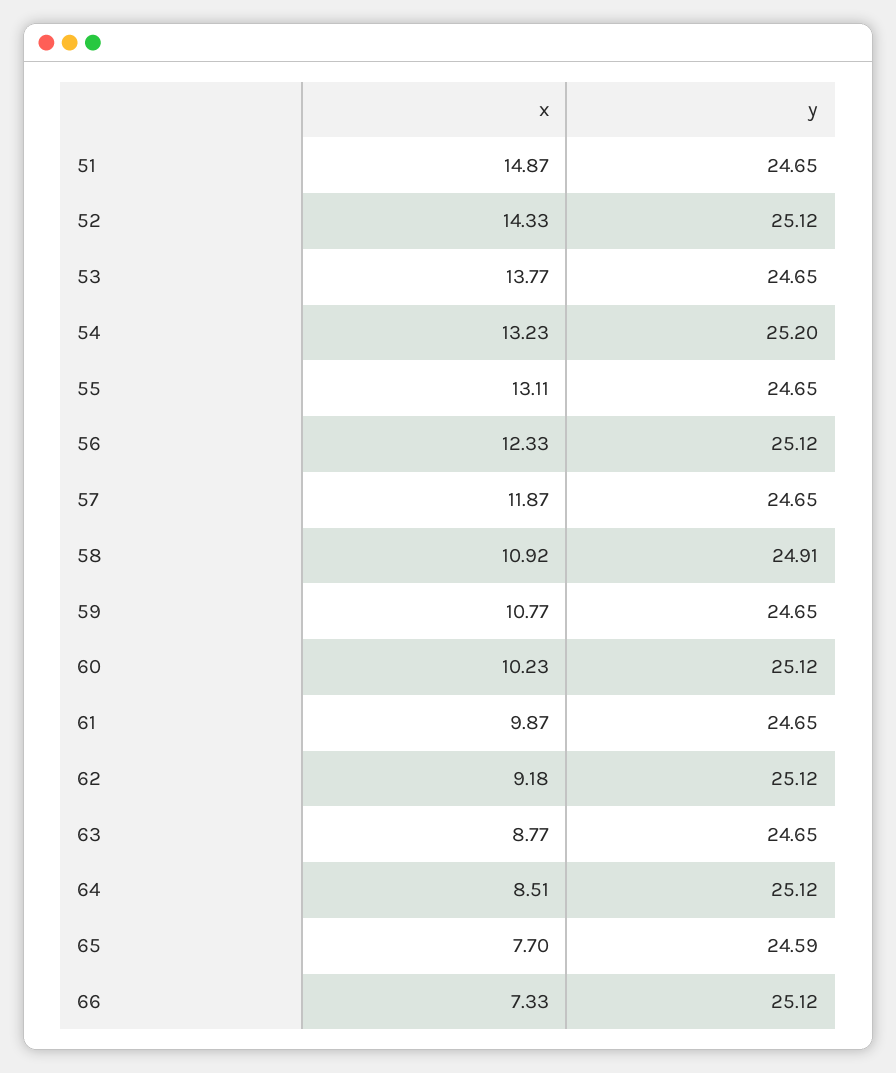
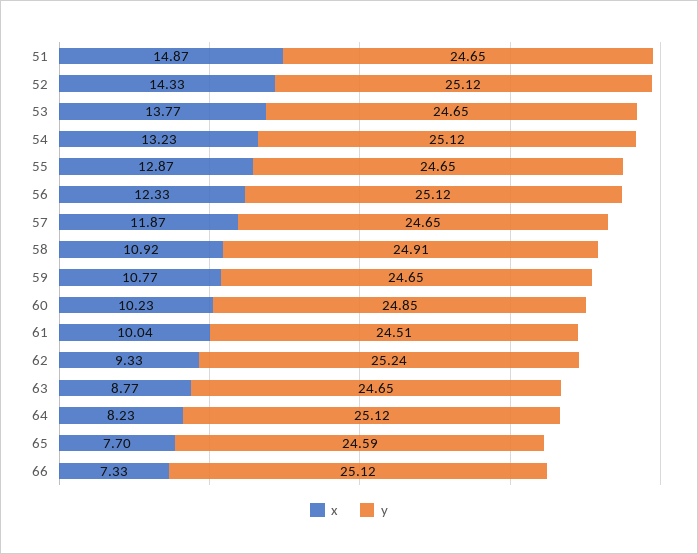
  {
    "x": {
      "51": 14.87,
      "52": 14.33,
      "53": 13.77,
      "54": 13.23,
-     "55": 13.11,
+     "55": 12.87,
      "56": 12.33,
      "57": 11.87,
      "58": 10.92,
      "59": 10.77,
      "60": 10.23,
-     "61": 9.87,
+     "61": 10.04,
-     "62": 9.18,
+     "62": 9.33,
      "63": 8.77,
-     "64": 8.51,
+     "64": 8.23,
      "65": 7.7,
      "66": 7.33
    },
    "y": {
      "51": 24.65,
      "52": 25.12,
      "53": 24.65,
-     "54": 25.2,
+     "54": 25.12,
      "55": 24.65,
      "56": 25.12,
      "57": 24.65,
      "58": 24.91,
      "59": 24.65,
-     "60": 25.12,
+     "60": 24.85,
-     "61": 24.65,
+     "61": 24.51,
-     "62": 25.12,
+     "62": 25.24,
      "63": 24.65,
      "64": 25.12,
      "65": 24.59,
      "66": 25.12
    }
  }

